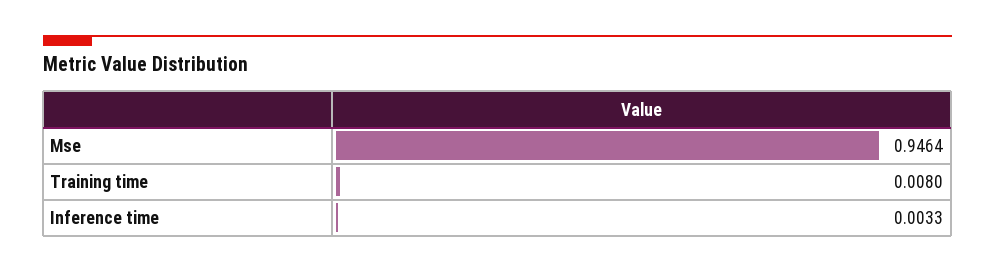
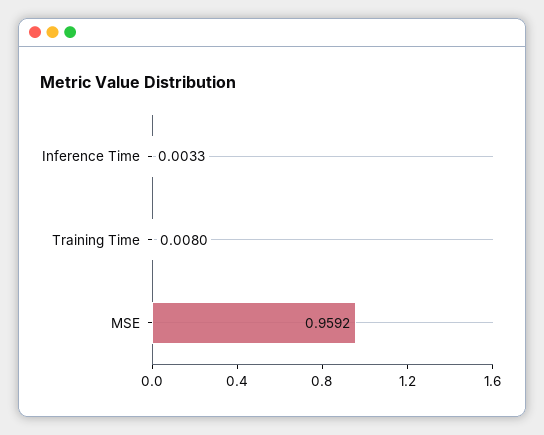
  {
-   "Mse": 0.9464,
+   "Mse": 0.9592,
    "Training time": 0.008,
    "Inference time": 0.0033
  }

